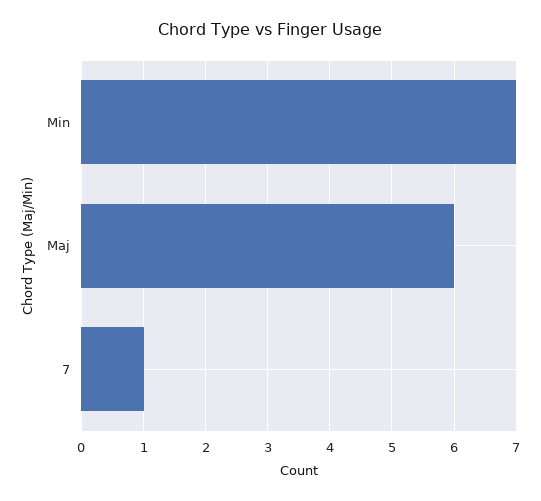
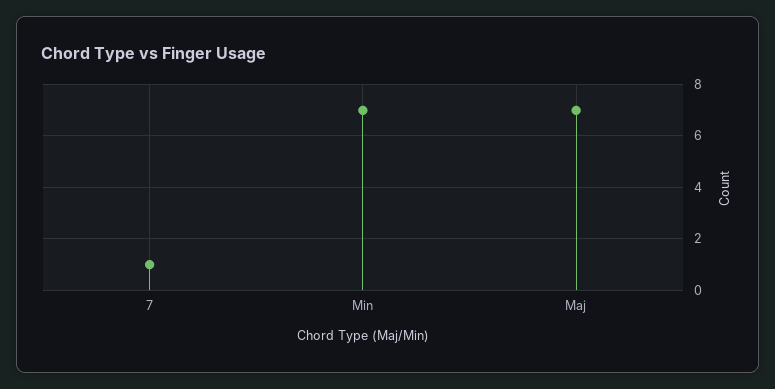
  {
    "Min": 7,
-   "Maj": 6,
+   "Maj": 7,
    "7": 1
  }

